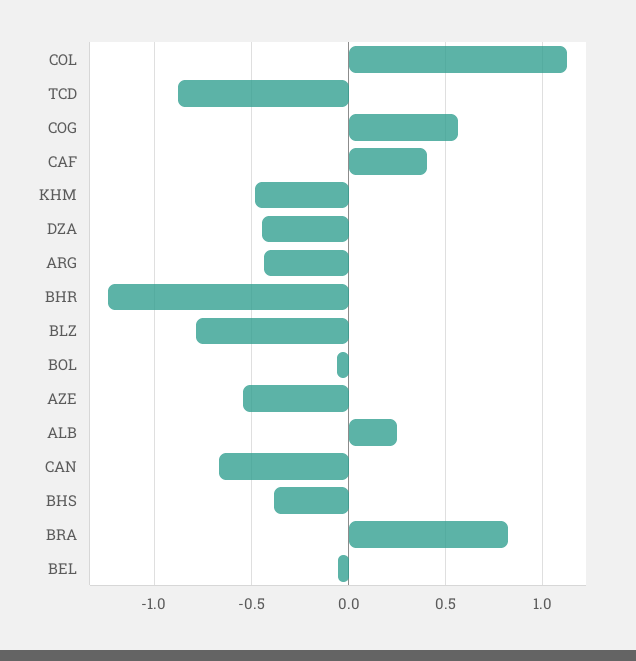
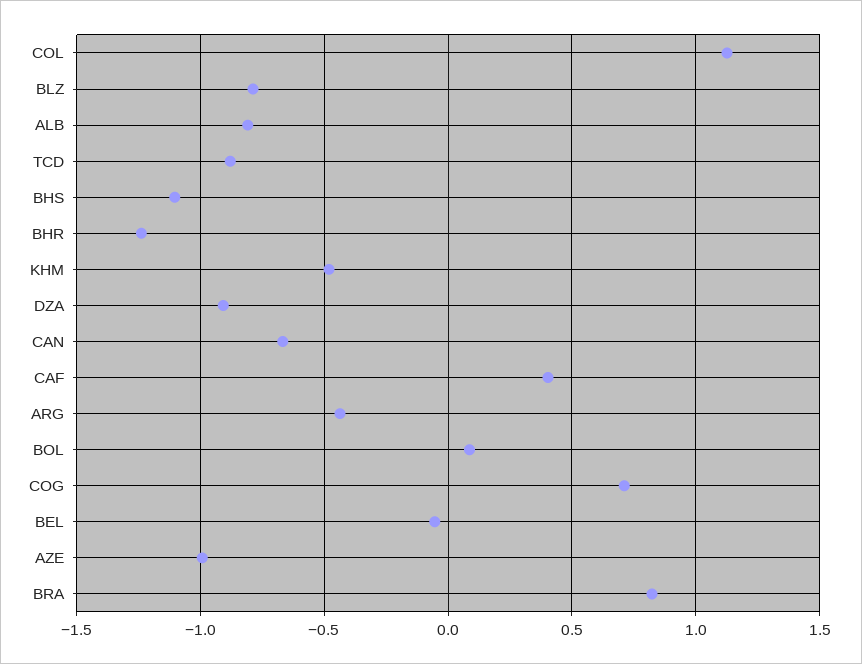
  {
    "COL": 1.15,
    "TCD": -0.9,
-   "COG": 0.55,
+   "COG": 0.7,
    "CAF": 0.4,
    "KHM": -0.5,
-   "DZA": -0.45,
+   "DZA": -0.9,
    "ARG": -0.45,
    "BHR": -1.25,
    "BLZ": -0.8,
-   "BOL": -0.05,
+   "BOL": 0.1,
-   "AZE": -0.55,
+   "AZE": -1,
-   "ALB": 0.25,
+   "ALB": -0.8,
    "CAN": -0.65,
-   "BHS": -0.4,
+   "BHS": -1.1,
    "BRA": 0.8,
    "BEL": -0.05
  }

